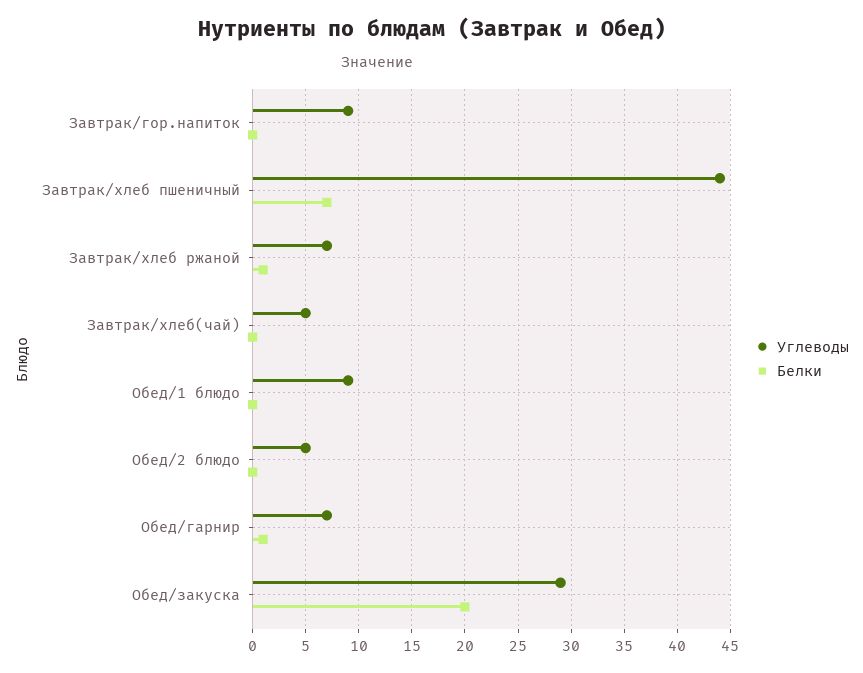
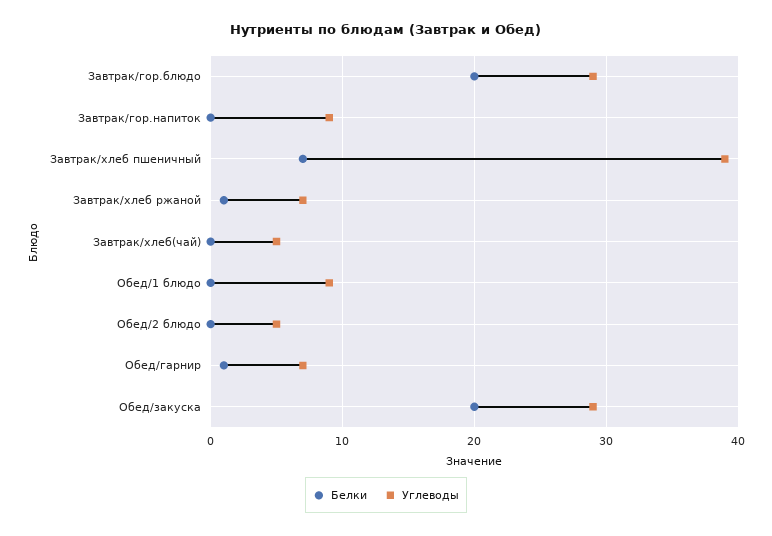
  {
    "Углеводы": {
      "Завтрак/гор.напиток": 9,
-     "Завтрак/хлеб пшеничный": 44,
+     "Завтрак/хлеб пшеничный": 39,
      "Завтрак/хлеб ржаной": 7,
      "Завтрак/хлеб(чай)": 5,
      "Обед/1 блюдо": 9,
      "Обед/2 блюдо": 5,
      "Обед/гарнир": 7,
-     "Обед/закуска": 29
+     "Обед/закуска": 29,
+     "Завтрак/гор.блюдо": 29
    },
    "Белки": {
      "Завтрак/гор.напиток": 0,
      "Завтрак/хлеб пшеничный": 7,
      "Завтрак/хлеб ржаной": 1,
      "Завтрак/хлеб(чай)": 0,
      "Обед/1 блюдо": 0,
      "Обед/2 блюдо": 0,
      "Обед/гарнир": 1,
-     "Обед/закуска": 20
+     "Обед/закуска": 20,
+     "Завтрак/гор.блюдо": 20
    }
  }

